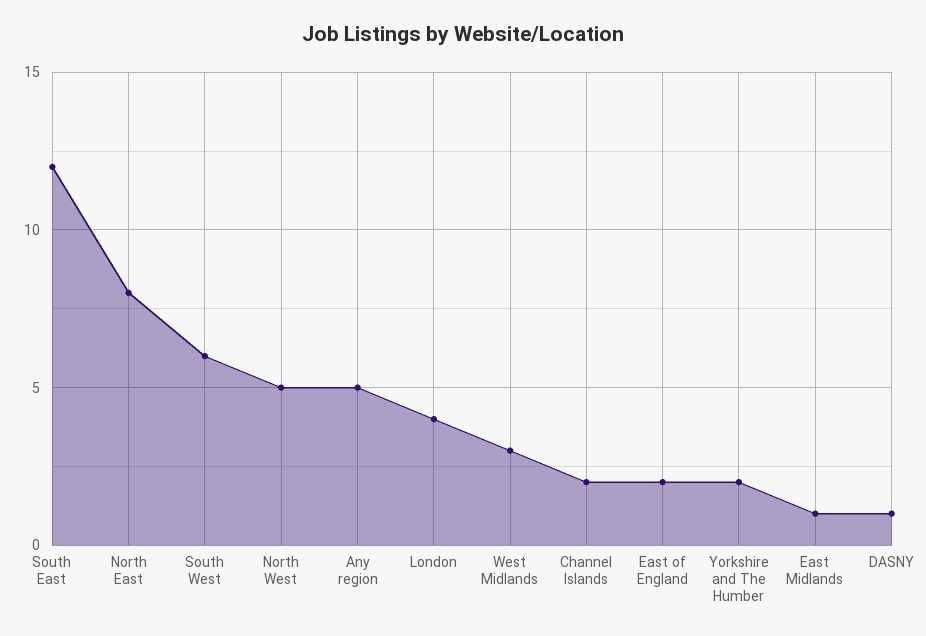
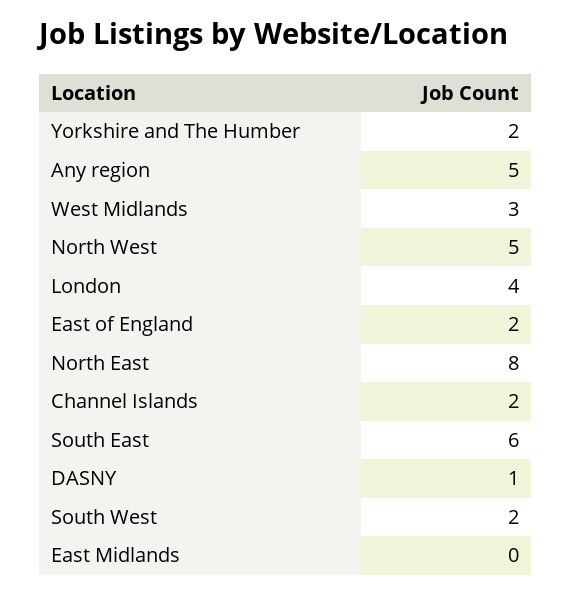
  {
-   "South East": 12,
+   "South East": 6,
    "North East": 8,
-   "South West": 6,
+   "South West": 2,
    "North West": 5,
    "Any region": 5,
    "London": 4,
    "West Midlands": 3,
    "Channel Islands": 2,
    "East of England": 2,
    "Yorkshire and The Humber": 2,
-   "East Midlands": 1,
+   "East Midlands": 0,
    "DASNY": 1
  }

